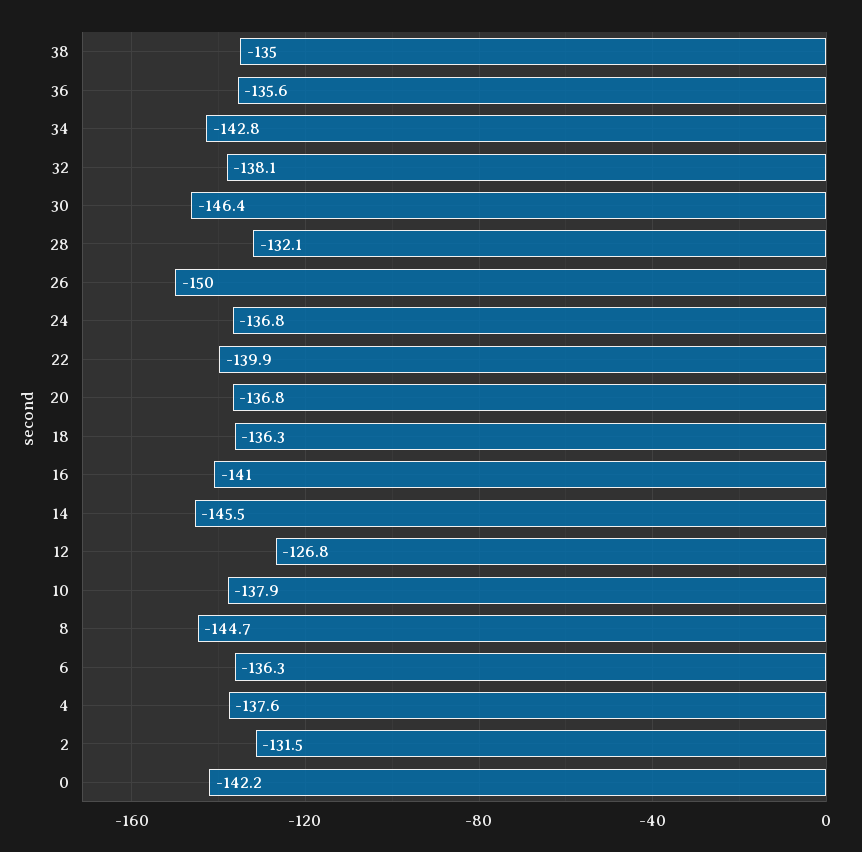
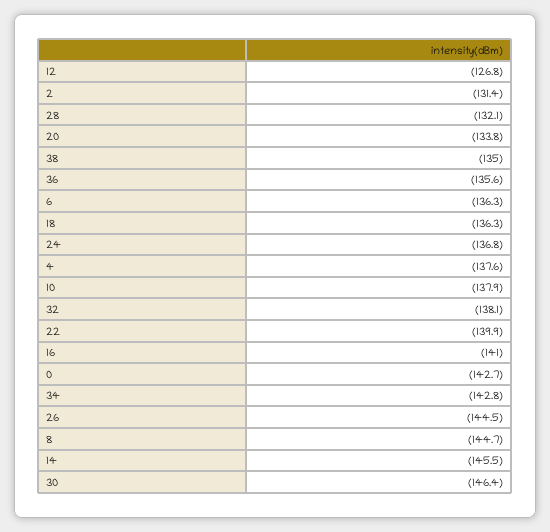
  {
    "38": -135,
    "36": -135.6,
    "34": -142.8,
    "32": -138.1,
    "30": -146.4,
    "28": -132.1,
-   "26": -150,
+   "26": -144.5,
    "24": -136.8,
    "22": -139.9,
-   "20": -136.8,
+   "20": -133.8,
    "18": -136.3,
    "16": -141,
    "14": -145.5,
    "12": -126.8,
    "10": -137.9,
    "8": -144.7,
    "6": -136.3,
    "4": -137.6,
-   "2": -131.5,
+   "2": -131.4,
-   "0": -142.2
+   "0": -142.7
  }

